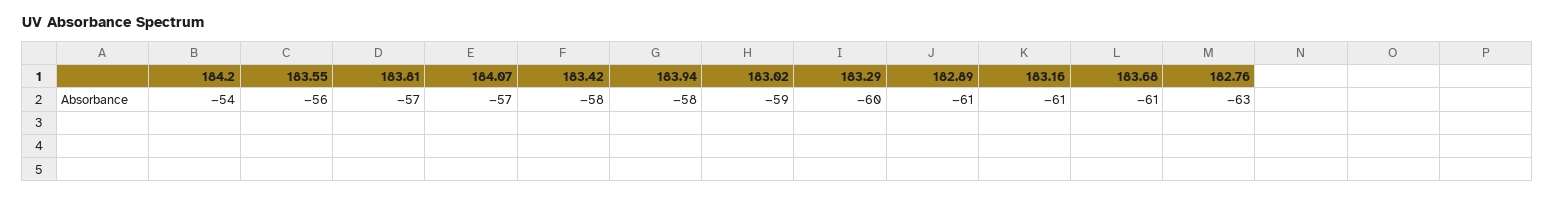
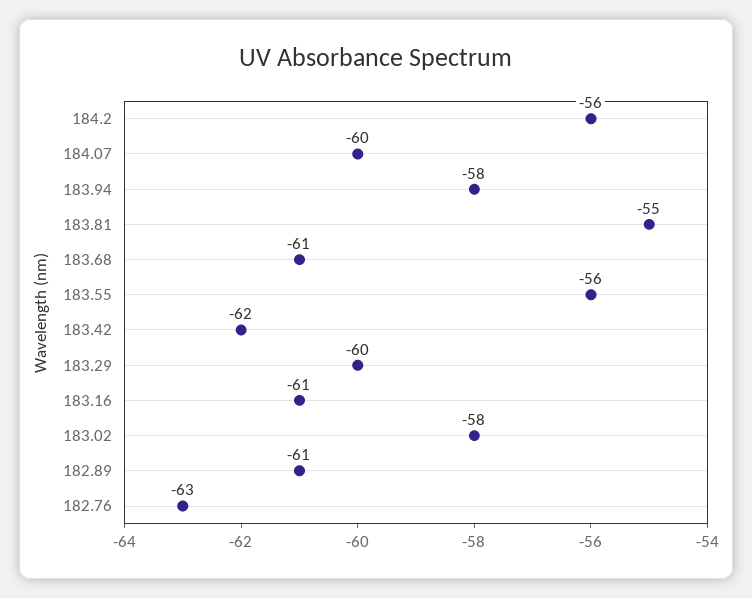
  {
-   "184.2": -54,
+   "184.2": -56,
    "183.55": -56,
-   "183.81": -57,
+   "183.81": -55,
-   "184.07": -57,
+   "184.07": -60,
-   "183.42": -58,
+   "183.42": -62,
    "183.94": -58,
-   "183.02": -59,
+   "183.02": -58,
    "183.29": -60,
    "182.89": -61,
    "183.16": -61,
    "183.68": -61,
    "182.76": -63
  }

